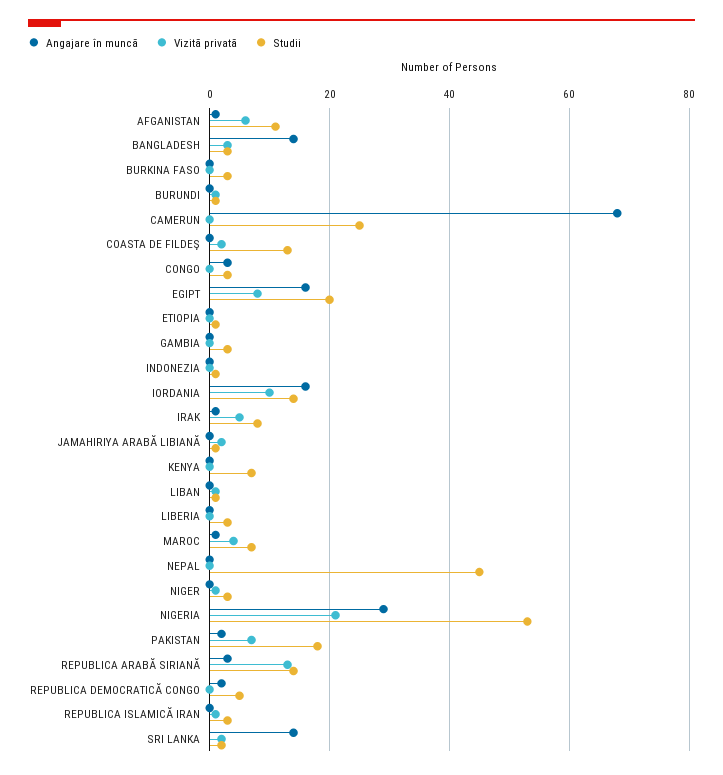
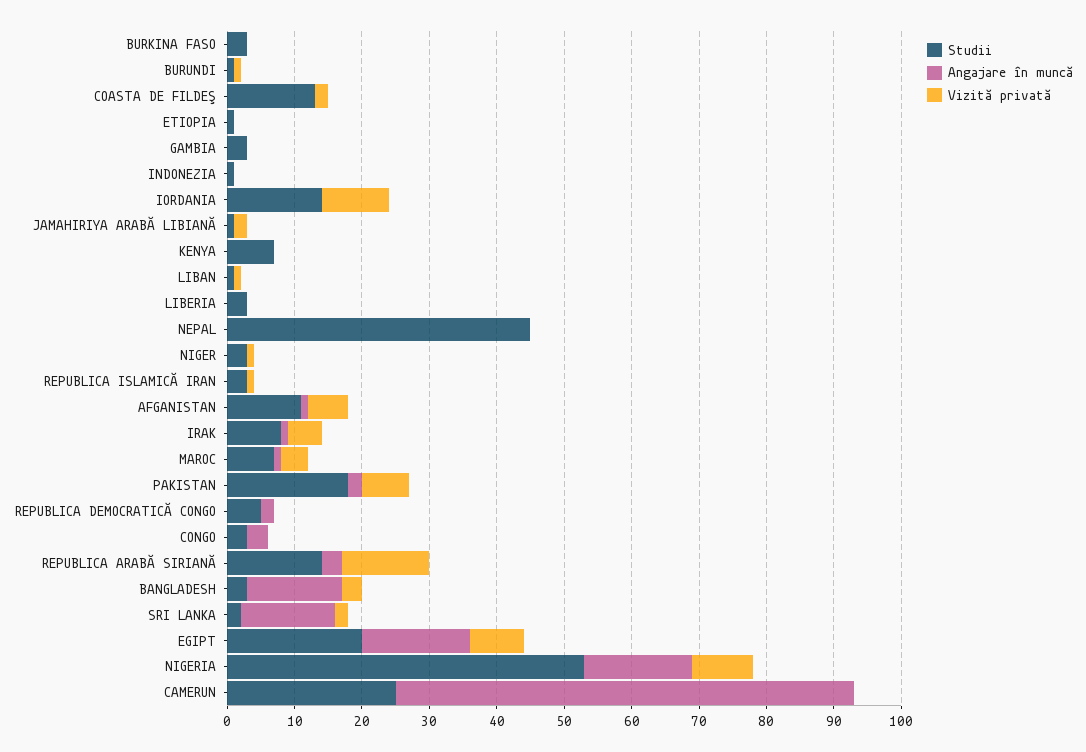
  {
    "Angajare în muncă": {
      "AFGANISTAN": 0,
      "BANGLADESH": 15,
      "BURKINA FASO": 0,
      "BURUNDI": 0,
      "CAMERUN": 70,
      "COASTA DE FILDEŞ": 0,
      "CONGO": 5,
      "EGIPT": 15,
      "ETIOPIA": 0,
      "GAMBIA": 0,
      "INDONEZIA": 0,
-     "IORDANIA": 15,
+     "IORDANIA": 0,
      "IRAK": 0,
      "JAMAHIRIYA ARABĂ LIBIANĂ": 0,
      "KENYA": 0,
      "LIBAN": 0,
      "LIBERIA": 0,
      "MAROC": 0,
      "NEPAL": 0,
      "NIGER": 0,
-     "NIGERIA": 30,
+     "NIGERIA": 15,
      "PAKISTAN": 0,
      "REPUBLICA ARABĂ SIRIANĂ": 5,
      "REPUBLICA DEMOCRATICĂ CONGO": 0,
      "REPUBLICA ISLAMICĂ IRAN": 0,
      "SRI LANKA": 15
    },
    "Vizită privată": {
      "AFGANISTAN": 5,
      "BANGLADESH": 5,
      "BURKINA FASO": 0,
      "BURUNDI": 0,
      "CAMERUN": 0,
      "COASTA DE FILDEŞ": 0,
      "CONGO": 0,
      "EGIPT": 10,
      "ETIOPIA": 0,
      "GAMBIA": 0,
      "INDONEZIA": 0,
      "IORDANIA": 10,
      "IRAK": 5,
      "JAMAHIRIYA ARABĂ LIBIANĂ": 0,
      "KENYA": 0,
      "LIBAN": 0,
      "LIBERIA": 0,
      "MAROC": 5,
      "NEPAL": 0,
      "NIGER": 0,
-     "NIGERIA": 20,
+     "NIGERIA": 10,
      "PAKISTAN": 5,
      "REPUBLICA ARABĂ SIRIANĂ": 15,
      "REPUBLICA DEMOCRATICĂ CONGO": 0,
      "REPUBLICA ISLAMICĂ IRAN": 0,
      "SRI LANKA": 0
    },
    "Studii": {
      "AFGANISTAN": 10,
      "BANGLADESH": 5,
      "BURKINA FASO": 5,
      "BURUNDI": 0,
      "CAMERUN": 25,
      "COASTA DE FILDEŞ": 15,
      "CONGO": 5,
      "EGIPT": 20,
      "ETIOPIA": 0,
      "GAMBIA": 5,
      "INDONEZIA": 0,
      "IORDANIA": 15,
      "IRAK": 10,
      "JAMAHIRIYA ARABĂ LIBIANĂ": 0,
      "KENYA": 5,
      "LIBAN": 0,
      "LIBERIA": 5,
      "MAROC": 5,
      "NEPAL": 45,
      "NIGER": 5,
      "NIGERIA": 55,
      "PAKISTAN": 20,
      "REPUBLICA ARABĂ SIRIANĂ": 15,
      "REPUBLICA DEMOCRATICĂ CONGO": 5,
      "REPUBLICA ISLAMICĂ IRAN": 5,
      "SRI LANKA": 0
    }
  }

